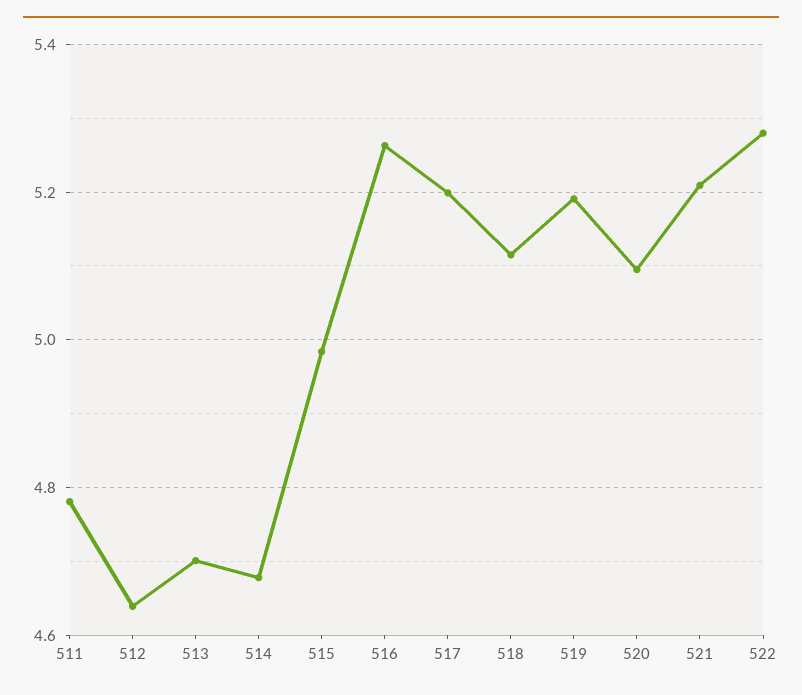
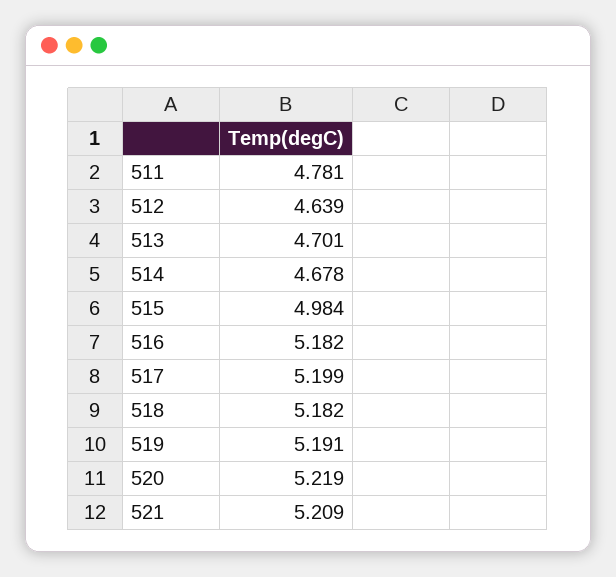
  {
    "511": 4.781,
    "512": 4.639,
    "513": 4.701,
    "514": 4.678,
    "515": 4.984,
-   "516": 5.26,
+   "516": 5.182,
    "517": 5.199,
-   "518": 5.12,
+   "518": 5.182,
    "519": 5.191,
-   "520": 5.1,
+   "520": 5.219,
-   "521": 5.209,
+   "521": 5.209
-   "522": 5.28
  }

